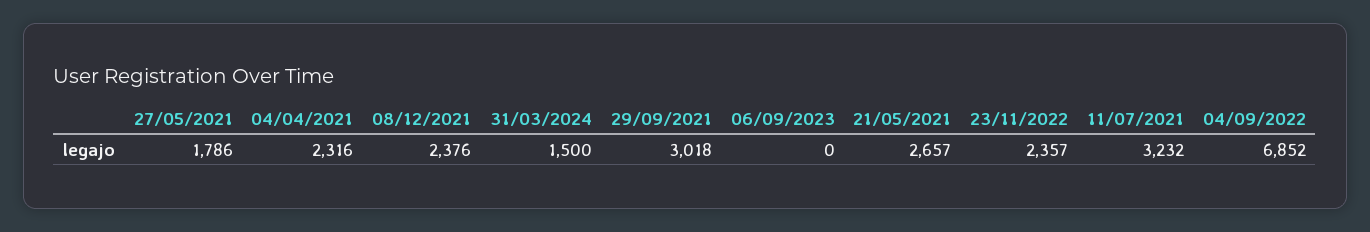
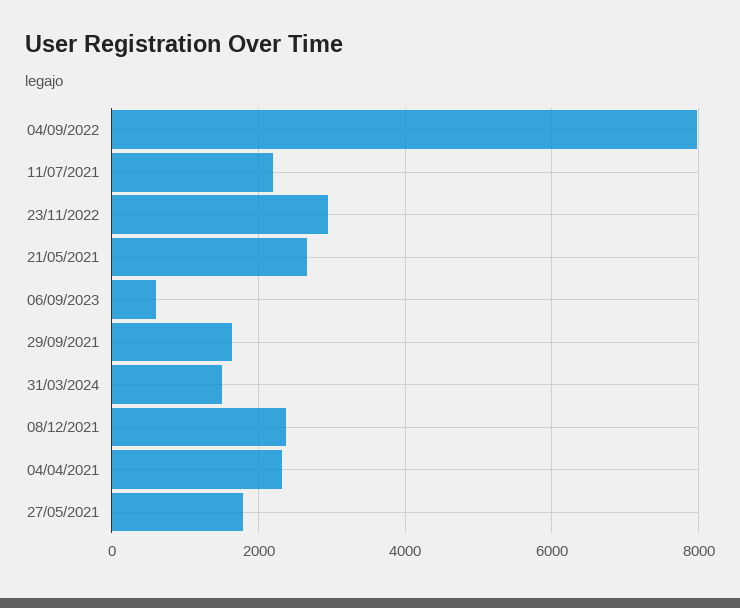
  {
    "27/05/2021": 1786,
    "04/04/2021": 2316,
    "08/12/2021": 2376,
    "31/03/2024": 1500,
-   "29/09/2021": 3018,
+   "29/09/2021": 1600,
-   "06/09/2023": 0,
+   "06/09/2023": 600,
    "21/05/2021": 2657,
-   "23/11/2022": 2357,
+   "23/11/2022": 3000,
-   "11/07/2021": 3232,
+   "11/07/2021": 2200,
-   "04/09/2022": 6852
+   "04/09/2022": 8000
  }

